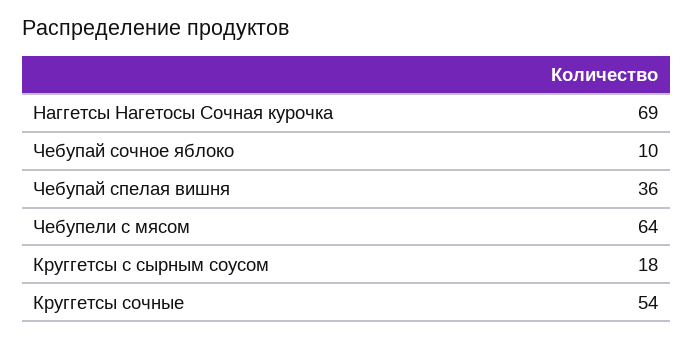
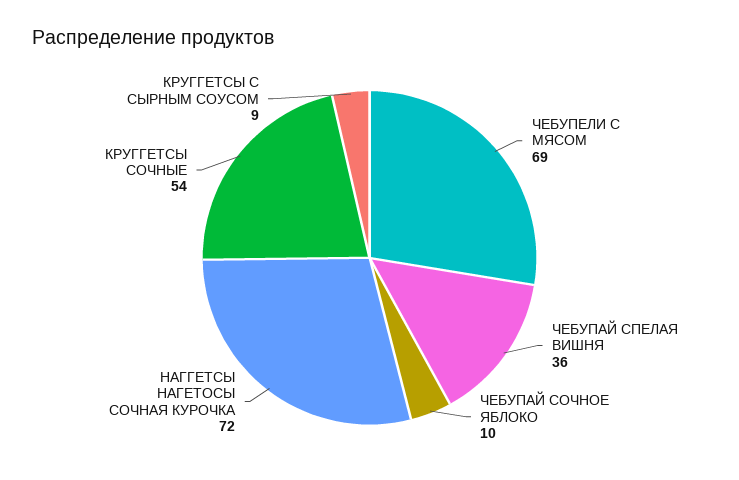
  {
-   "Наггетсы Нагетосы Сочная курочка": 69,
+   "Наггетсы Нагетосы Сочная курочка": 72,
    "Чебупай сочное яблоко": 10,
    "Чебупай спелая вишня": 36,
-   "Чебупели с мясом": 64,
+   "Чебупели с мясом": 69,
-   "Круггетсы с сырным соусом": 18,
+   "Круггетсы с сырным соусом": 9,
    "Круггетсы сочные": 54
  }

